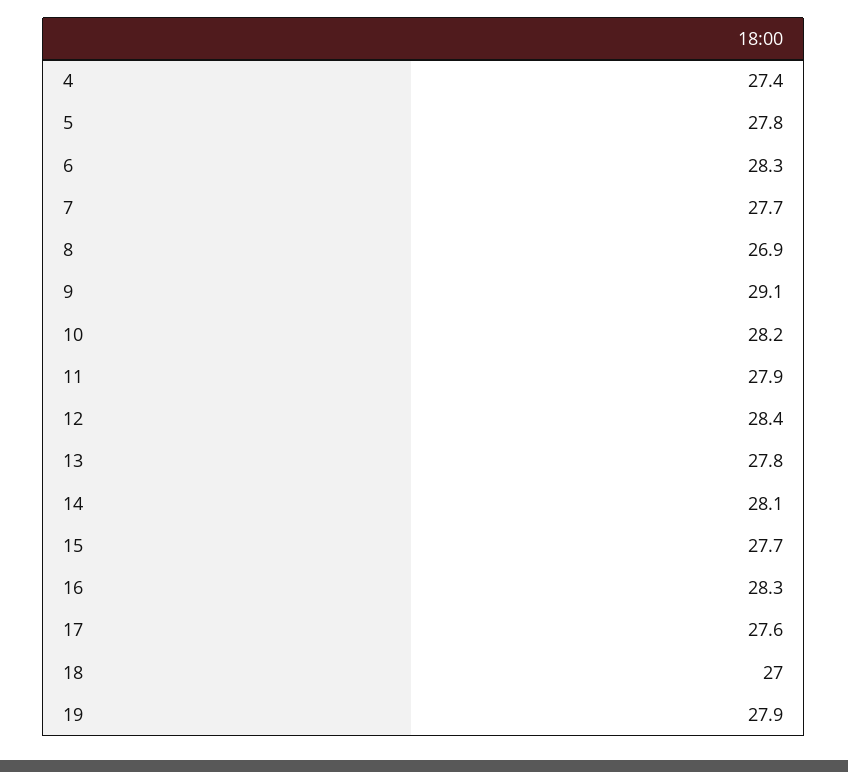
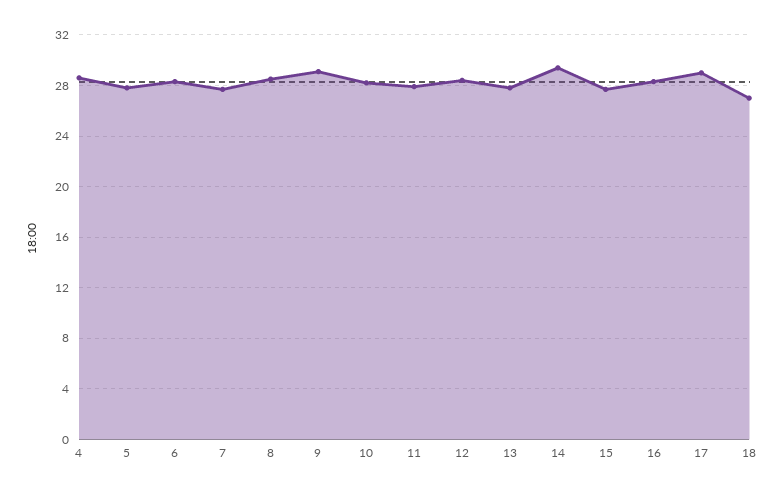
  {
-   "4": 27.4,
+   "4": 28.5,
    "5": 27.8,
    "6": 28.3,
    "7": 27.7,
-   "8": 26.9,
+   "8": 28.5,
    "9": 29.1,
    "10": 28.2,
    "11": 27.9,
    "12": 28.4,
    "13": 27.8,
-   "14": 28.1,
+   "14": 29.5,
    "15": 27.7,
    "16": 28.3,
-   "17": 27.6,
+   "17": 29,
-   "18": 27,
+   "18": 27
-   "19": 27.9
  }

